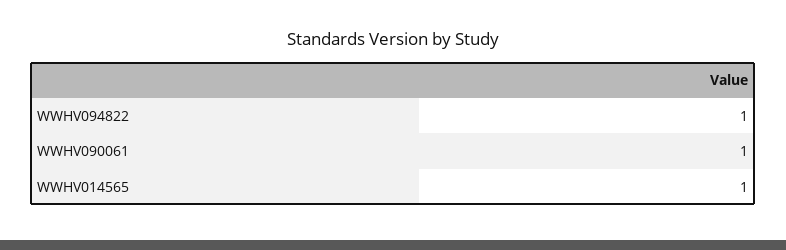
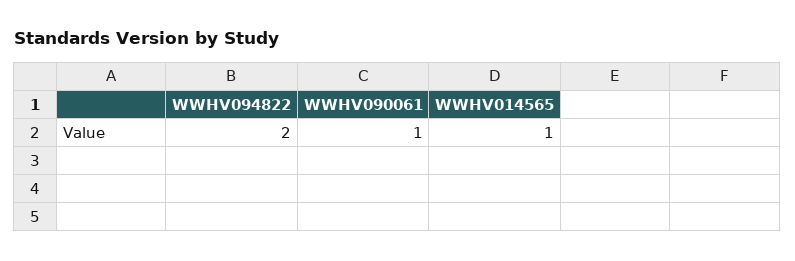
  {
-   "WWHV094822": 1,
+   "WWHV094822": 2,
    "WWHV090061": 1,
    "WWHV014565": 1
  }

